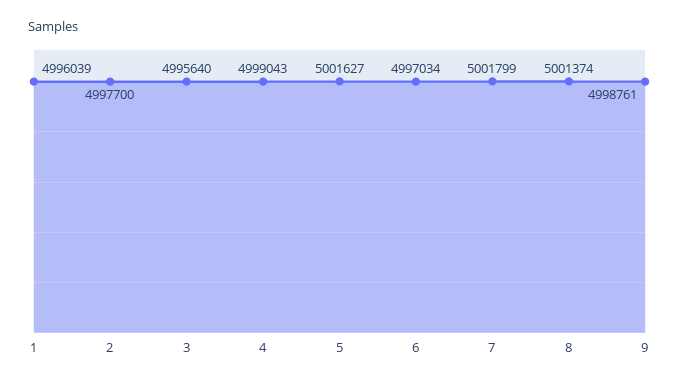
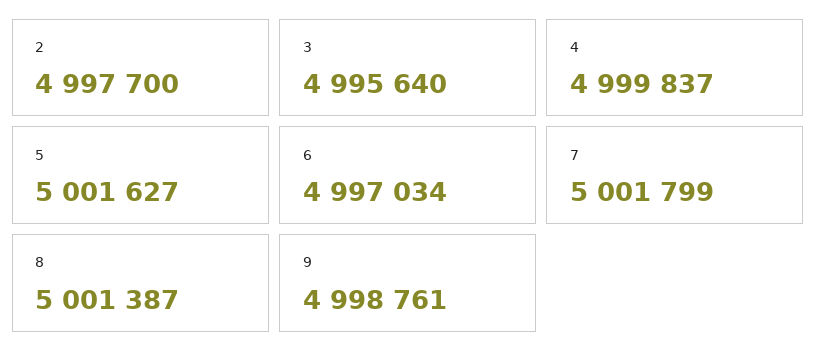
  {
-   "1": 4996039,
    "2": 4997700,
    "3": 4995640,
-   "4": 4999043,
+   "4": 4999837,
    "5": 5001627,
    "6": 4997034,
    "7": 5001799,
-   "8": 5001374,
+   "8": 5001387,
    "9": 4998761
  }

